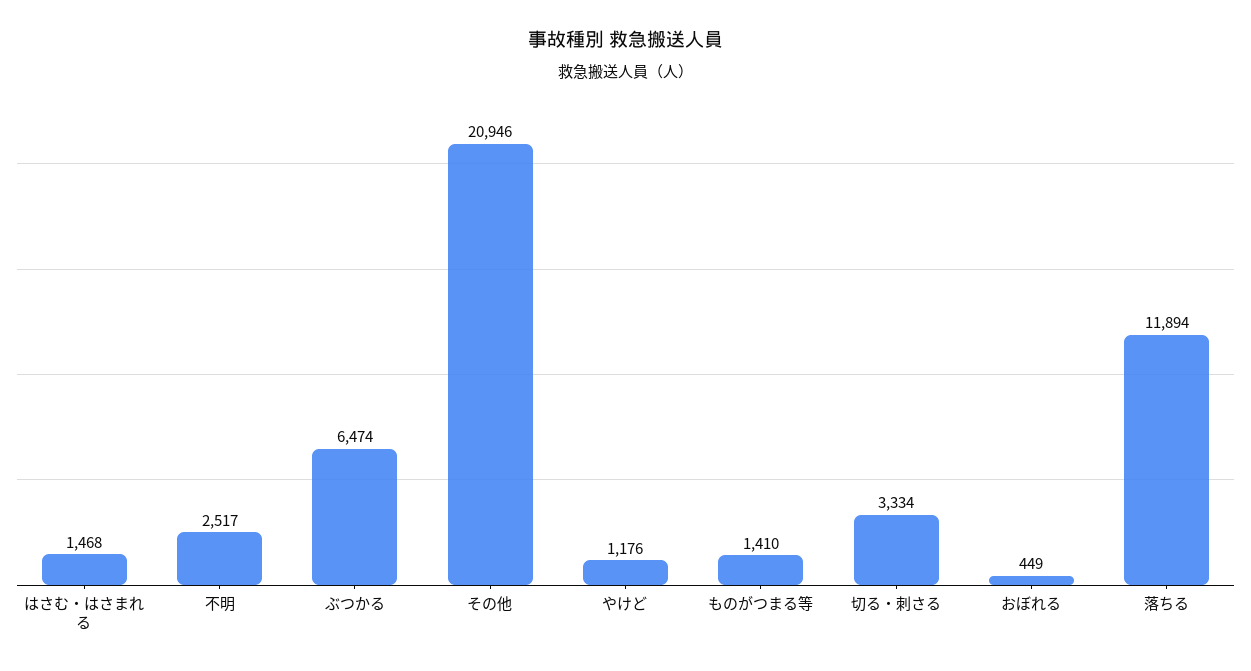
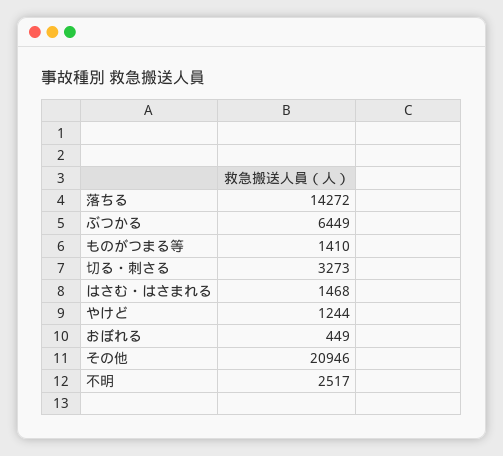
  {
    "はさむ・はさまれる": 1468,
    "不明": 2517,
-   "ぶつかる": 6474,
+   "ぶつかる": 6449,
    "その他": 20946,
-   "やけど": 1176,
+   "やけど": 1244,
    "ものがつまる等": 1410,
-   "切る・刺さる": 3334,
+   "切る・刺さる": 3273,
    "おぼれる": 449,
-   "落ちる": 11894
+   "落ちる": 14272
  }

